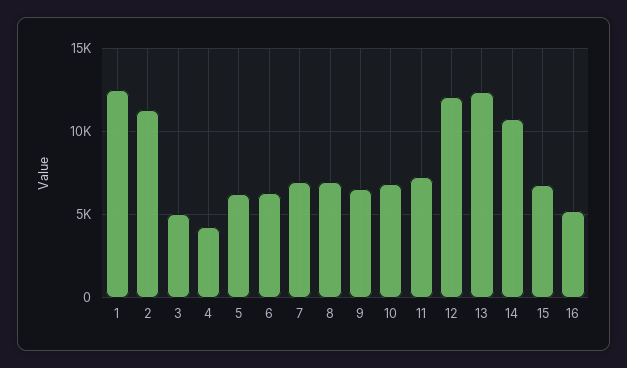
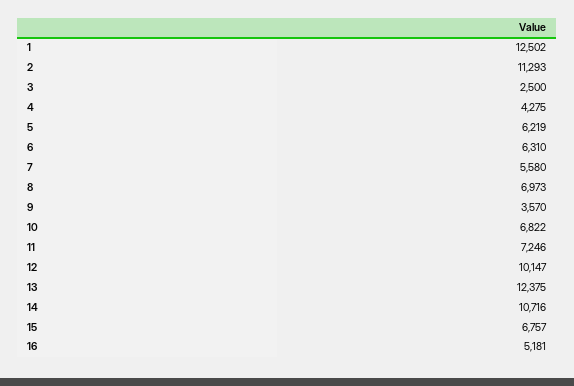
  {
    "1": 12502,
    "2": 11293,
-   "3": 5000,
+   "3": 2500,
    "4": 4275,
    "5": 6219,
    "6": 6310,
-   "7": 7000,
+   "7": 5580,
    "8": 6973,
-   "9": 6500,
+   "9": 3570,
    "10": 6822,
    "11": 7246,
-   "12": 12000,
+   "12": 10147,
    "13": 12375,
    "14": 10716,
    "15": 6757,
    "16": 5181
  }

